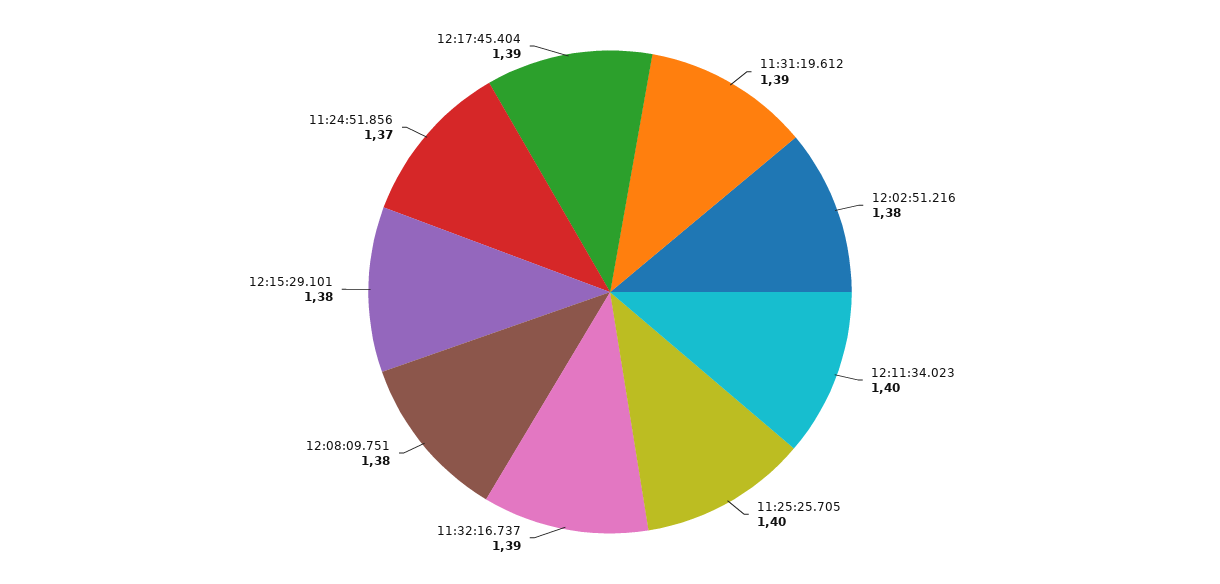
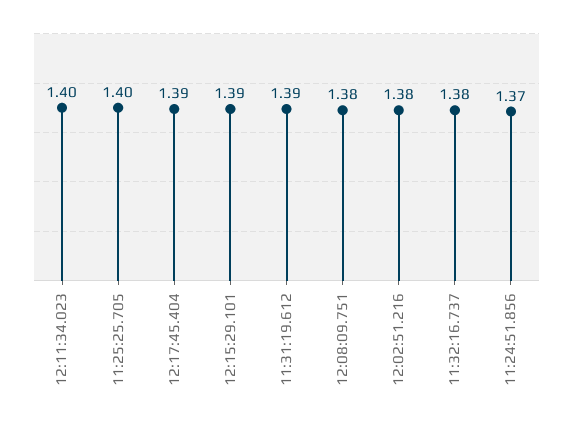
  {
    "11:31:19.612": 1.39,
    "12:02:51.216": 1.38,
    "12:11:34.023": 1.4,
    "11:25:25.705": 1.4,
-   "11:32:16.737": 1.39,
+   "11:32:16.737": 1.38,
    "12:08:09.751": 1.38,
-   "12:15:29.101": 1.38,
+   "12:15:29.101": 1.39,
    "11:24:51.856": 1.37,
    "12:17:45.404": 1.39
  }

